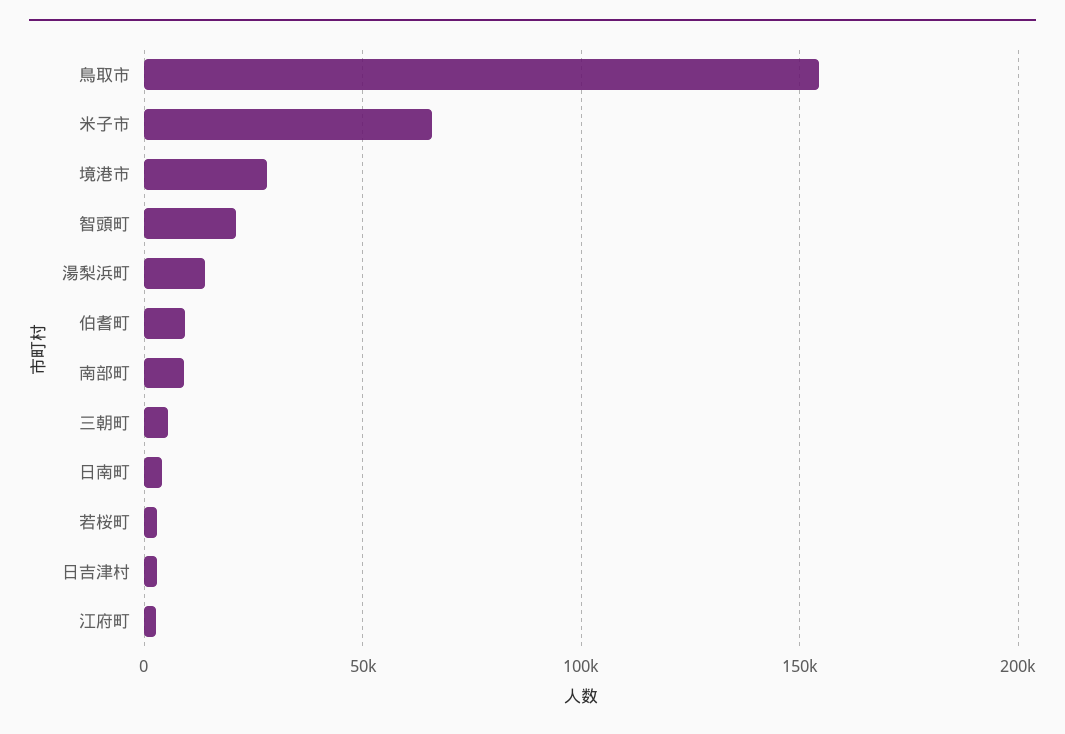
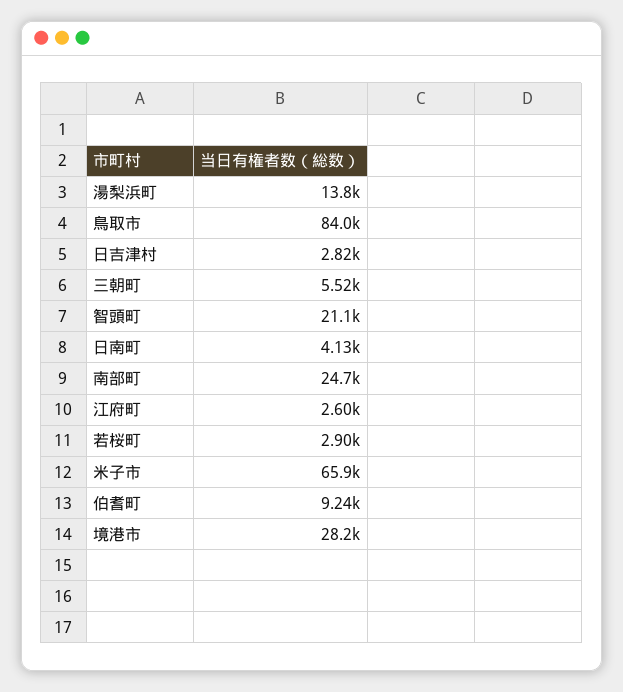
  {
-   "鳥取市": 155000,
+   "鳥取市": 84000,
    "米子市": 65900,
    "境港市": 28200,
    "智頭町": 21100,
    "湯梨浜町": 13800,
    "伯耆町": 9240,
-   "南部町": 10000,
+   "南部町": 24700,
    "三朝町": 5520,
    "日南町": 4130,
    "若桜町": 2900,
    "日吉津村": 2820,
    "江府町": 2600
  }

